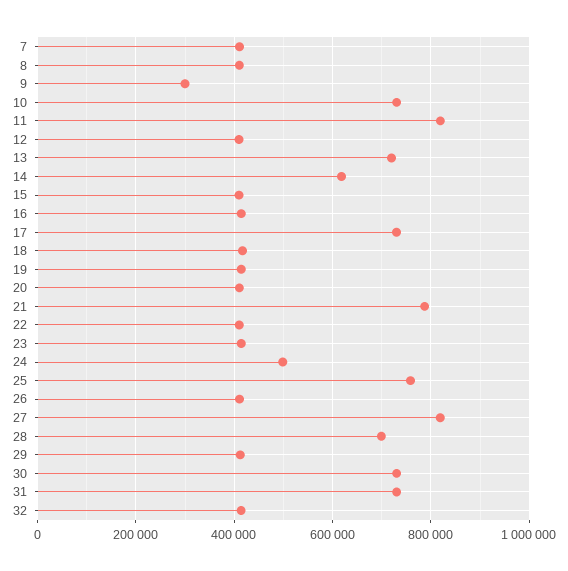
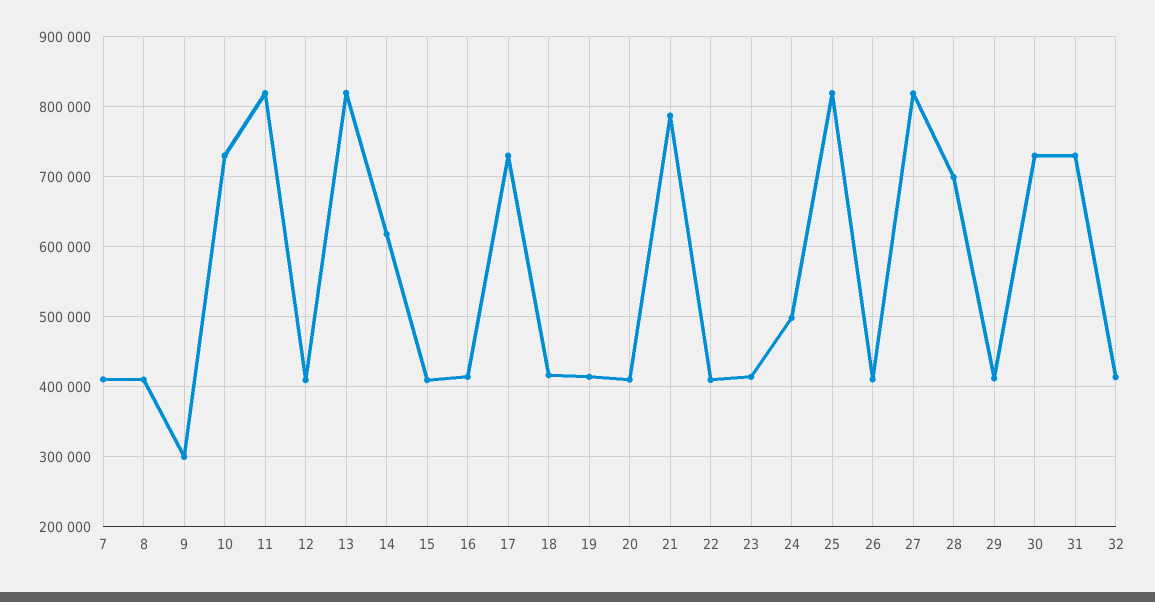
  {
    "7": 410000,
    "8": 410000,
    "9": 300000,
    "10": 730000,
    "11": 820000,
    "12": 410000,
-   "13": 720000,
+   "13": 820000,
    "14": 620000,
    "15": 410000,
    "16": 410000,
    "17": 730000,
    "18": 420000,
    "19": 410000,
    "20": 410000,
    "21": 790000,
    "22": 410000,
    "23": 410000,
    "24": 500000,
-   "25": 760000,
+   "25": 820000,
    "26": 410000,
    "27": 820000,
    "28": 700000,
    "29": 410000,
    "30": 730000,
    "31": 730000,
    "32": 410000
  }

